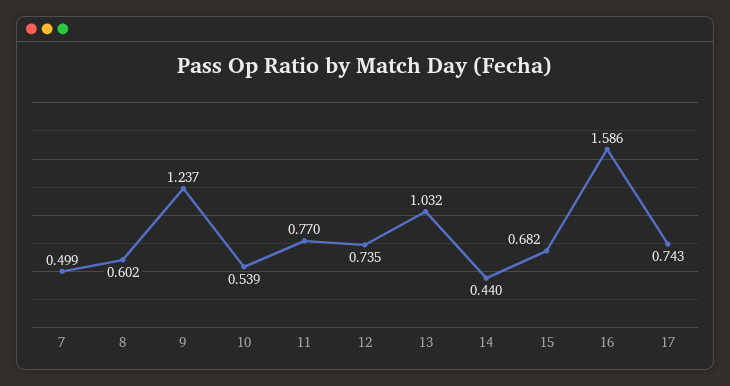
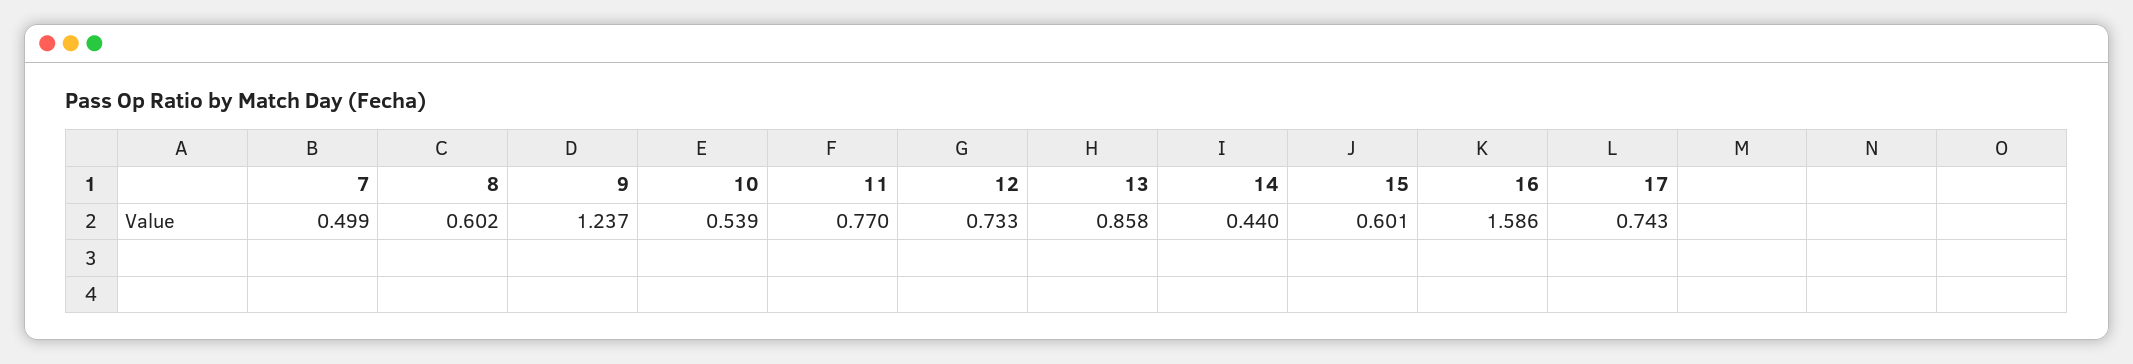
  {
    "7": 0.499,
    "8": 0.602,
    "9": 1.237,
    "10": 0.539,
    "11": 0.77,
-   "12": 0.735,
+   "12": 0.733,
-   "13": 1.032,
+   "13": 0.858,
    "14": 0.44,
-   "15": 0.682,
+   "15": 0.601,
    "16": 1.586,
    "17": 0.743
  }

